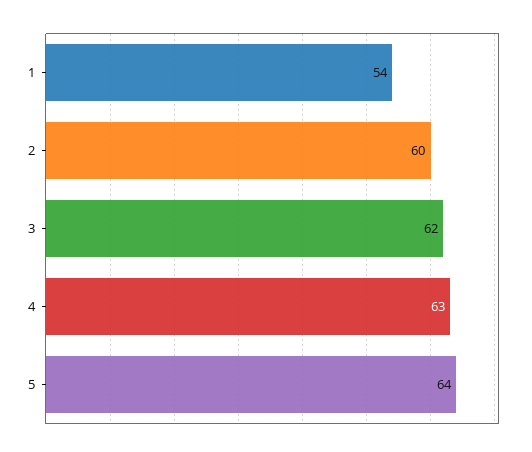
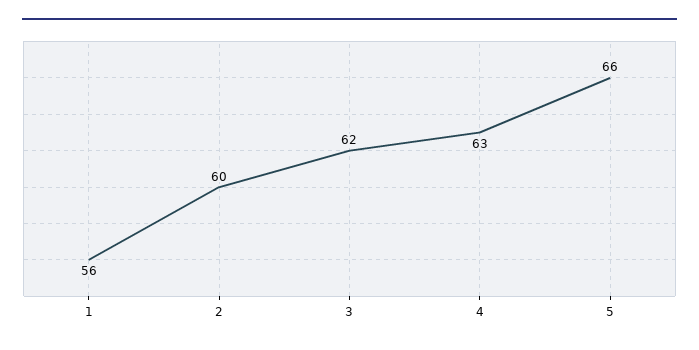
  {
-   "1": 54,
+   "1": 56,
    "2": 60,
    "3": 62,
    "4": 63,
-   "5": 64
+   "5": 66
  }

